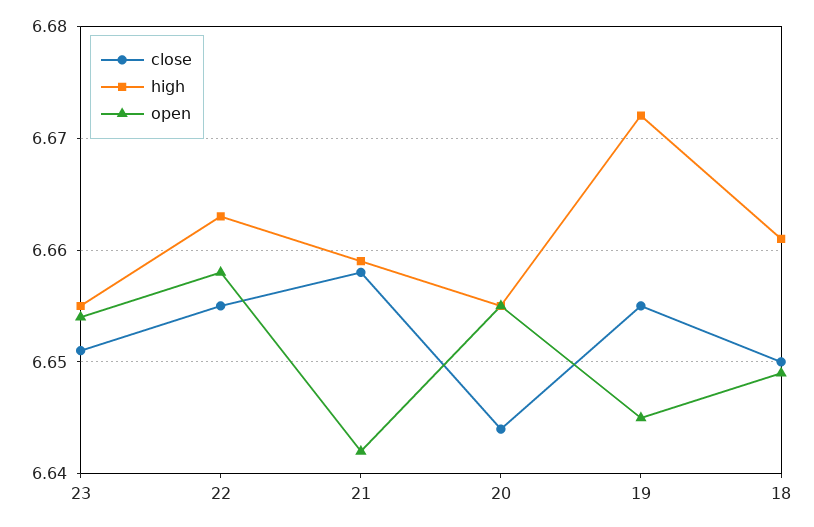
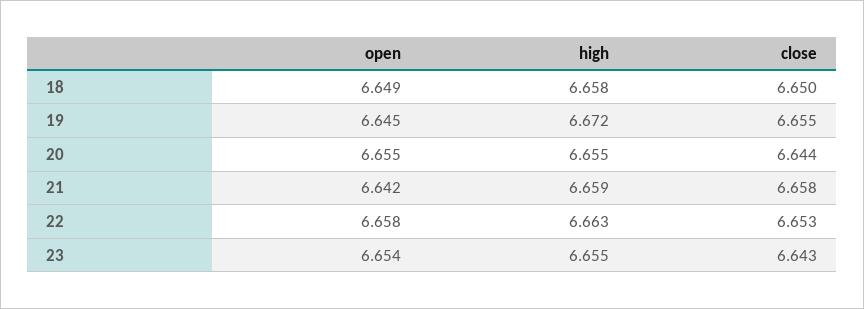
  {
    "close": {
-     "23": 6.651,
+     "23": 6.643,
-     "22": 6.655,
+     "22": 6.653,
      "21": 6.658,
      "20": 6.644,
      "19": 6.655,
      "18": 6.65
    },
    "high": {
      "23": 6.655,
      "22": 6.663,
      "21": 6.659,
      "20": 6.655,
      "19": 6.672,
-     "18": 6.661
+     "18": 6.658
    },
    "open": {
      "23": 6.654,
      "22": 6.658,
      "21": 6.642,
      "20": 6.655,
      "19": 6.645,
      "18": 6.649
    }
  }

